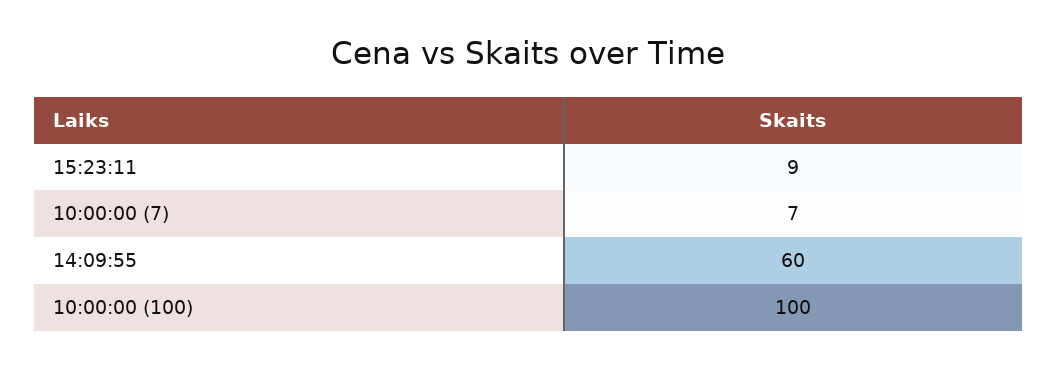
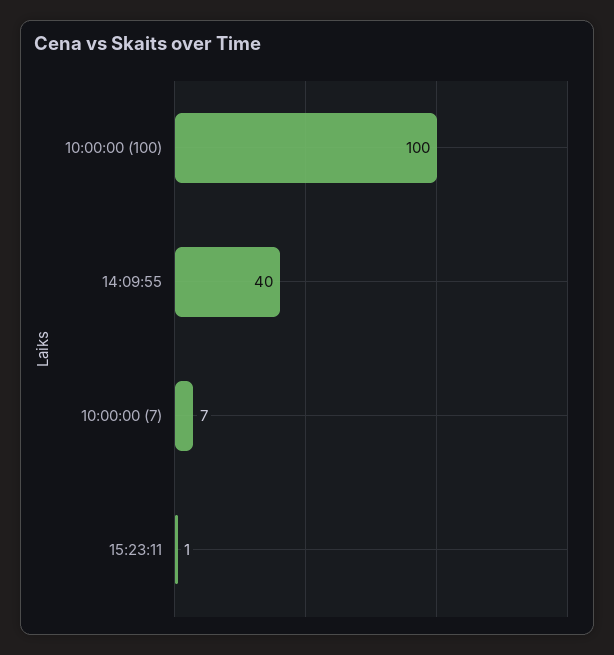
  {
-   "15:23:11": 9,
+   "15:23:11": 1,
    "10:00:00 (7)": 7,
-   "14:09:55": 60,
+   "14:09:55": 40,
    "10:00:00 (100)": 100
  }

